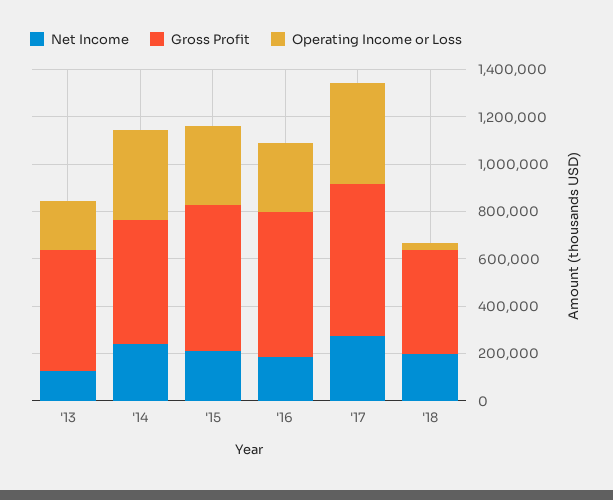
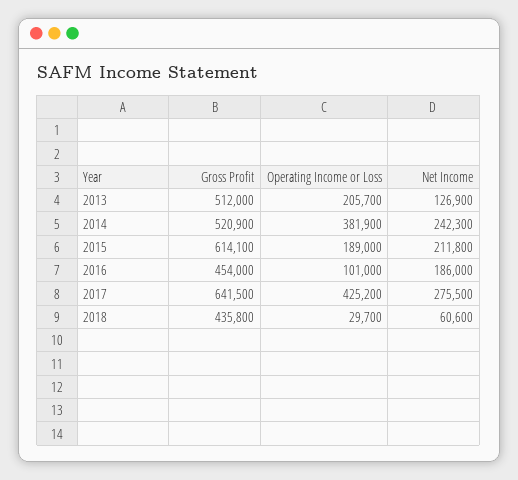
  {
    "Net Income": {
      "'13": 126900,
      "'14": 242300,
      "'15": 211800,
      "'16": 186000,
      "'17": 275500,
-     "'18": 200000
+     "'18": 60600
    },
    "Gross Profit": {
      "'13": 512000,
      "'14": 520900,
      "'15": 614100,
-     "'16": 600000,
+     "'16": 454000,
      "'17": 641500,
      "'18": 435800
    },
    "Operating Income or Loss": {
      "'13": 205700,
      "'14": 381900,
-     "'15": 350000,
+     "'15": 189000,
-     "'16": 300000,
+     "'16": 101000,
      "'17": 425200,
      "'18": 29700
    }
  }

